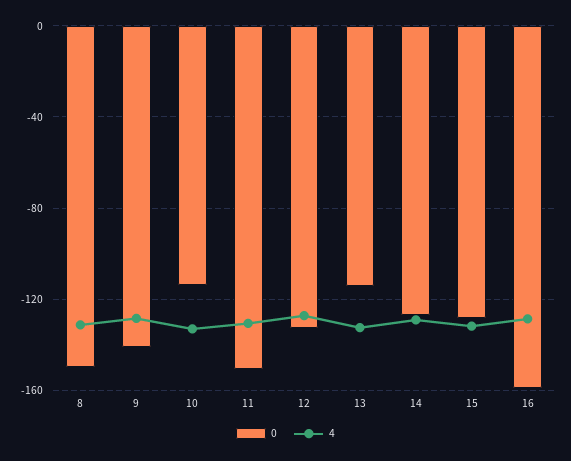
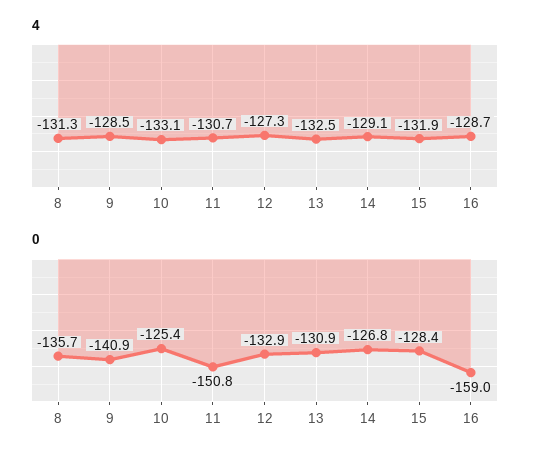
  {
    "0": {
-     "8": -150,
+     "8": -135.7,
      "9": -140.9,
-     "10": -115,
+     "10": -125.4,
      "11": -150.8,
      "12": -132.9,
-     "13": -115,
+     "13": -130.9,
      "14": -126.8,
      "15": -128.4,
      "16": -159
    },
    "4": {
      "8": -131.3,
      "9": -128.5,
      "10": -133.1,
      "11": -130.7,
      "12": -127.3,
      "13": -132.5,
      "14": -129.1,
      "15": -131.9,
      "16": -128.7
    }
  }

